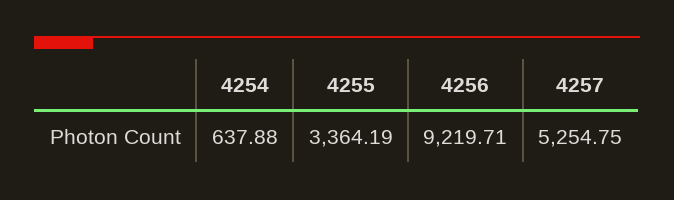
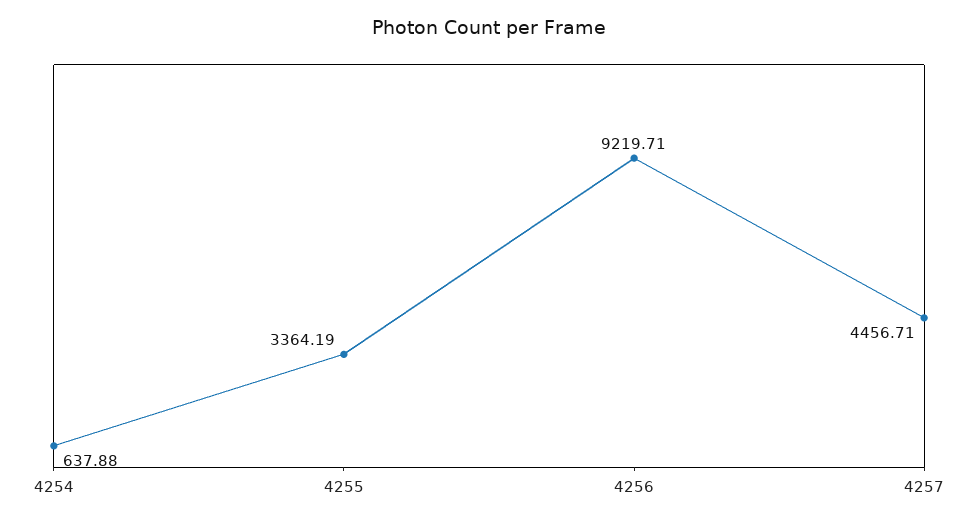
  {
    "4254": 637.88,
    "4255": 3364.19,
    "4256": 9219.71,
-   "4257": 5254.75
+   "4257": 4456.71
  }

